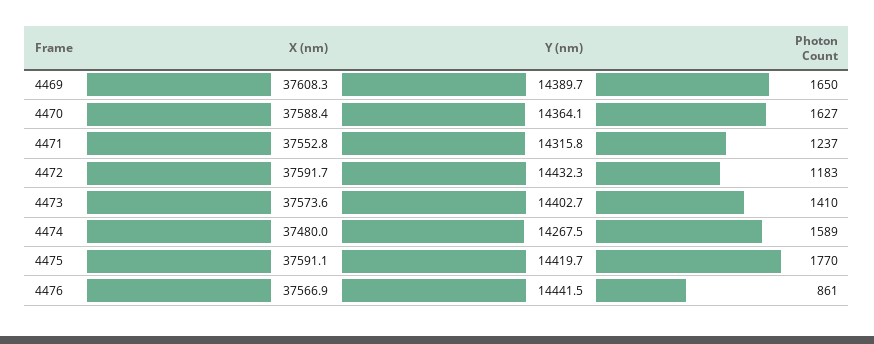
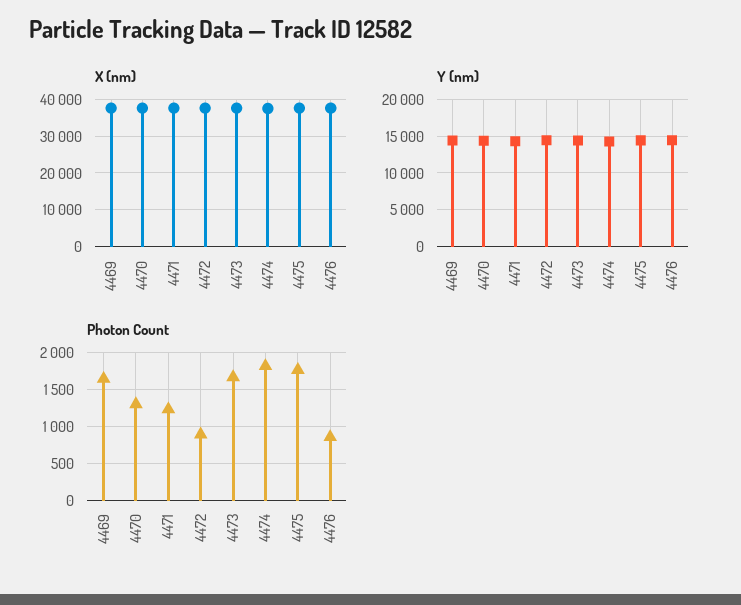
  {
    "X (nm)": {
      "4469": 37608.3,
      "4470": 37588.4,
      "4471": 37552.8,
      "4472": 37591.7,
      "4473": 37573.6,
      "4474": 37480,
      "4475": 37591.1,
      "4476": 37566.9
    },
    "Y (nm)": {
      "4469": 14389.7,
      "4470": 14364.1,
      "4471": 14315.8,
      "4472": 14432.3,
      "4473": 14402.7,
      "4474": 14267.5,
      "4475": 14419.7,
      "4476": 14441.5
    },
    "Photon Count": {
      "4469": 1650,
-     "4470": 1627,
+     "4470": 1300,
      "4471": 1237,
-     "4472": 1183,
+     "4472": 900,
-     "4473": 1410,
+     "4473": 1700,
-     "4474": 1589,
+     "4474": 1800,
      "4475": 1770,
      "4476": 861
    }
  }

